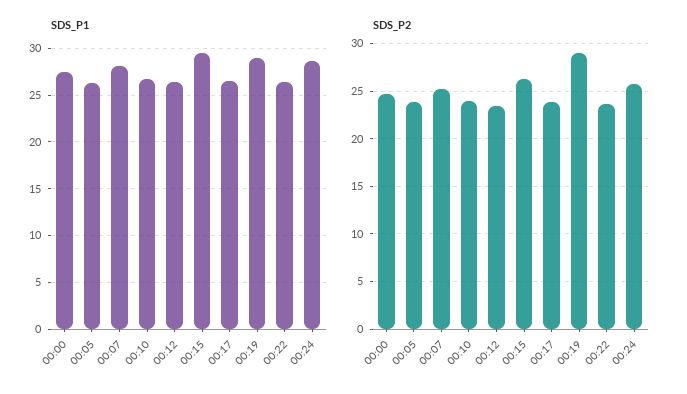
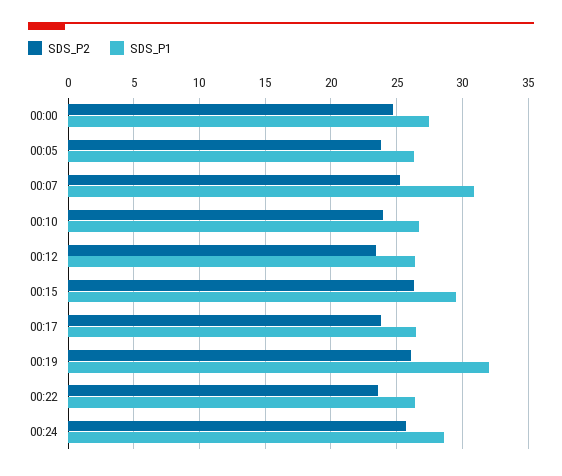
  {
    "SDS_P1": {
      "00:00": 27.5,
      "00:05": 26.5,
-     "00:07": 28,
+     "00:07": 31,
      "00:10": 26.5,
      "00:12": 26.5,
      "00:15": 29.5,
      "00:17": 26.5,
-     "00:19": 29,
+     "00:19": 32,
      "00:22": 26.5,
      "00:24": 28.5
    },
    "SDS_P2": {
      "00:00": 24.5,
      "00:05": 24,
      "00:07": 25,
      "00:10": 24,
      "00:12": 23.5,
      "00:15": 26.5,
      "00:17": 24,
-     "00:19": 29,
+     "00:19": 26,
      "00:22": 23.5,
      "00:24": 25.5
    }
  }

